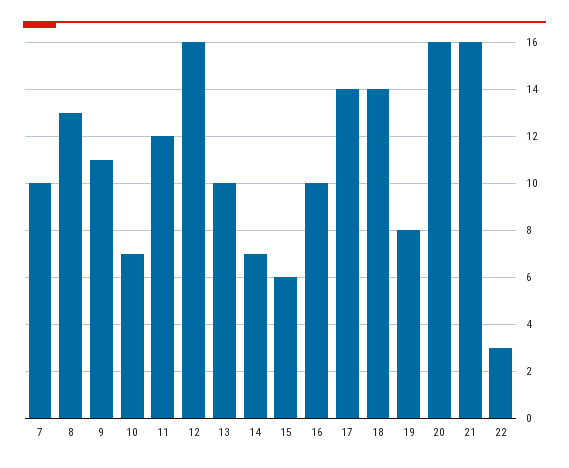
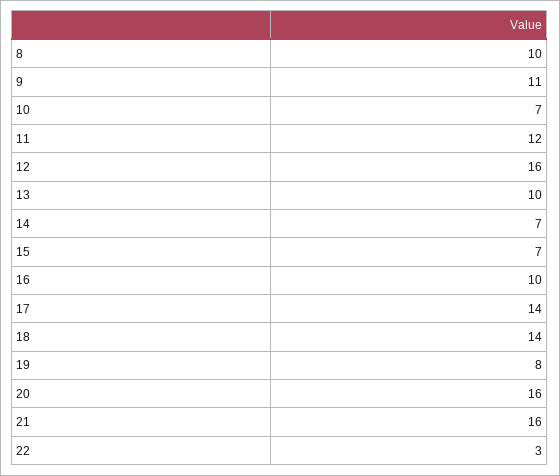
  {
-   "7": 10,
-   "8": 13,
+   "8": 10,
    "9": 11,
    "10": 7,
    "11": 12,
    "12": 16,
    "13": 10,
    "14": 7,
-   "15": 6,
+   "15": 7,
    "16": 10,
    "17": 14,
    "18": 14,
    "19": 8,
    "20": 16,
    "21": 16,
    "22": 3
  }

